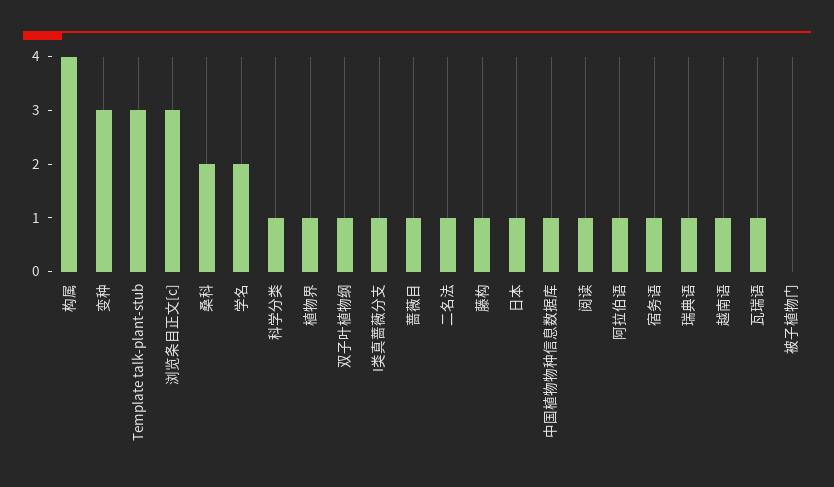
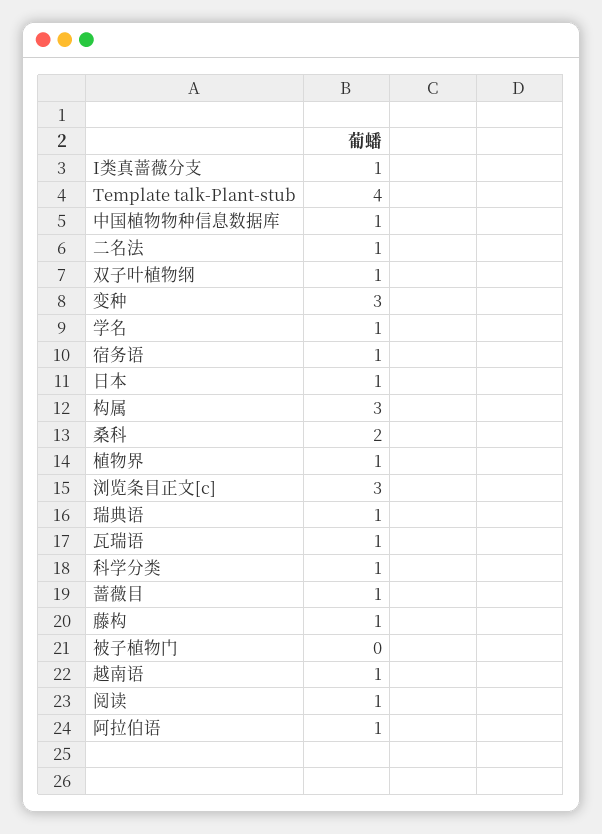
  {
-   "构属": 4,
+   "构属": 3,
    "变种": 3,
-   "Template talk-plant-stub": 3,
+   "Template talk-plant-stub": 4,
    "浏览条目正文[c]": 3,
    "桑科": 2,
-   "学名": 2,
+   "学名": 1,
    "科学分类": 1,
    "植物界": 1,
    "双子叶植物纲": 1,
    "I类真蔷薇分支": 1,
    "蔷薇目": 1,
    "二名法": 1,
    "藤构": 1,
    "日本": 1,
    "中国植物物种信息数据库": 1,
    "阅读": 1,
    "阿拉伯语": 1,
    "宿务语": 1,
    "瑞典语": 1,
    "越南语": 1,
    "瓦瑞语": 1,
    "被子植物门": 0
  }

